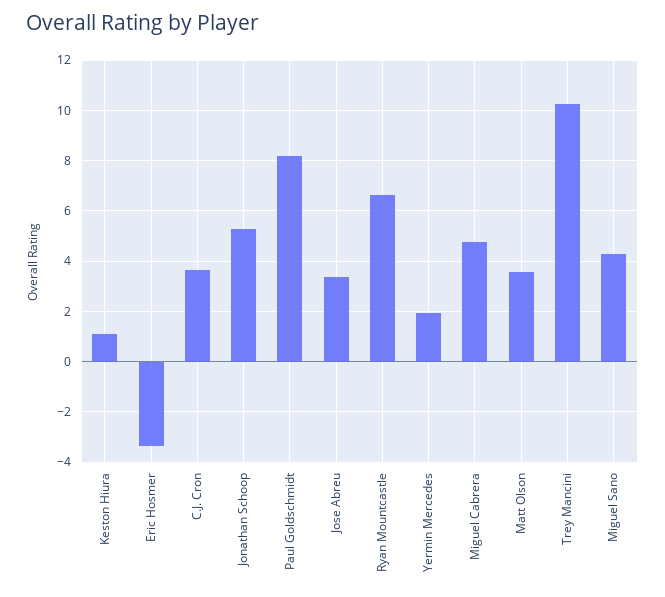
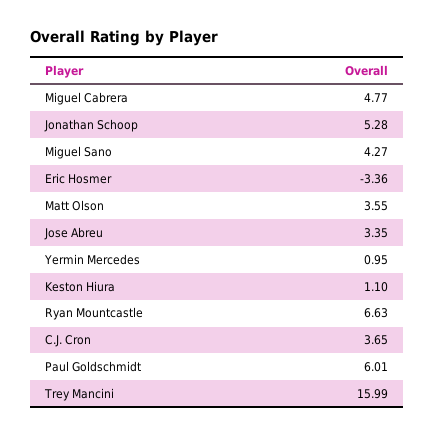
  {
    "Keston Hiura": 1.1,
    "Eric Hosmer": -3.36,
    "C.J. Cron": 3.65,
    "Jonathan Schoop": 5.28,
-   "Paul Goldschmidt": 8.25,
+   "Paul Goldschmidt": 6.01,
    "Jose Abreu": 3.35,
    "Ryan Mountcastle": 6.63,
-   "Yermin Mercedes": 2,
+   "Yermin Mercedes": 0.95,
    "Miguel Cabrera": 4.77,
    "Matt Olson": 3.55,
-   "Trey Mancini": 10.25,
+   "Trey Mancini": 15.99,
    "Miguel Sano": 4.27
  }

